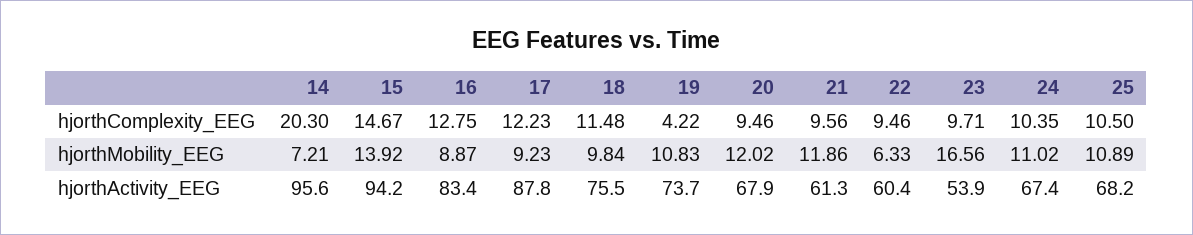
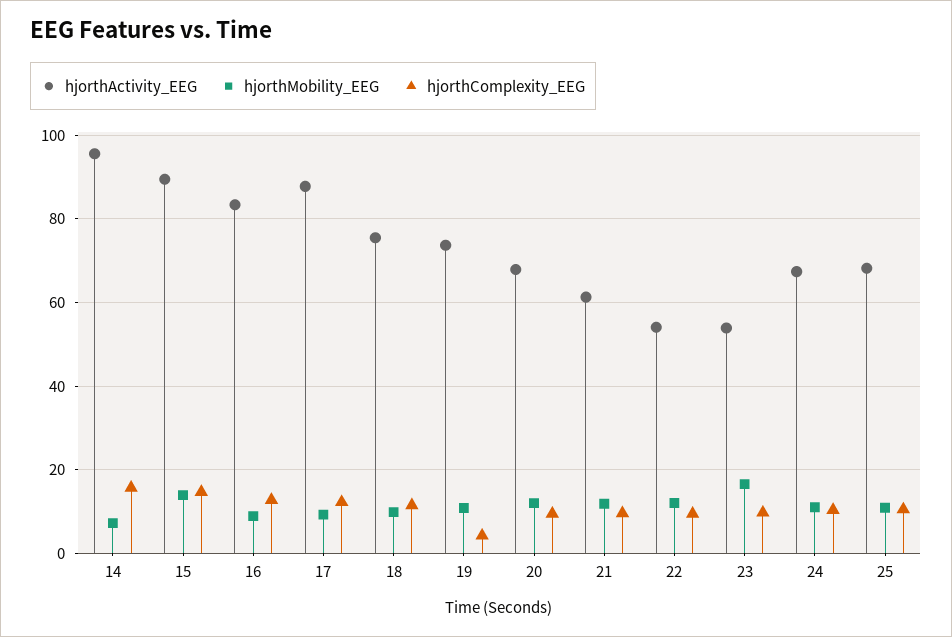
  {
    "hjorthComplexity_EEG": {
-     "14": 20.3,
+     "14": 16,
      "15": 14.67,
      "16": 12.75,
      "17": 12.23,
      "18": 11.48,
      "19": 4.22,
      "20": 9.46,
      "21": 9.56,
      "22": 9.46,
      "23": 9.71,
      "24": 10.35,
      "25": 10.5
    },
    "hjorthMobility_EEG": {
      "14": 7.21,
      "15": 13.92,
      "16": 8.87,
      "17": 9.23,
      "18": 9.84,
      "19": 10.83,
      "20": 12.02,
      "21": 11.86,
-     "22": 6.33,
+     "22": 12,
      "23": 16.56,
      "24": 11.02,
      "25": 10.89
    },
    "hjorthActivity_EEG": {
      "14": 95.6,
-     "15": 94.2,
+     "15": 90,
      "16": 83.4,
      "17": 87.8,
      "18": 75.5,
      "19": 73.7,
      "20": 67.9,
      "21": 61.3,
-     "22": 60.4,
+     "22": 54,
      "23": 53.9,
      "24": 67.4,
      "25": 68.2
    }
  }

